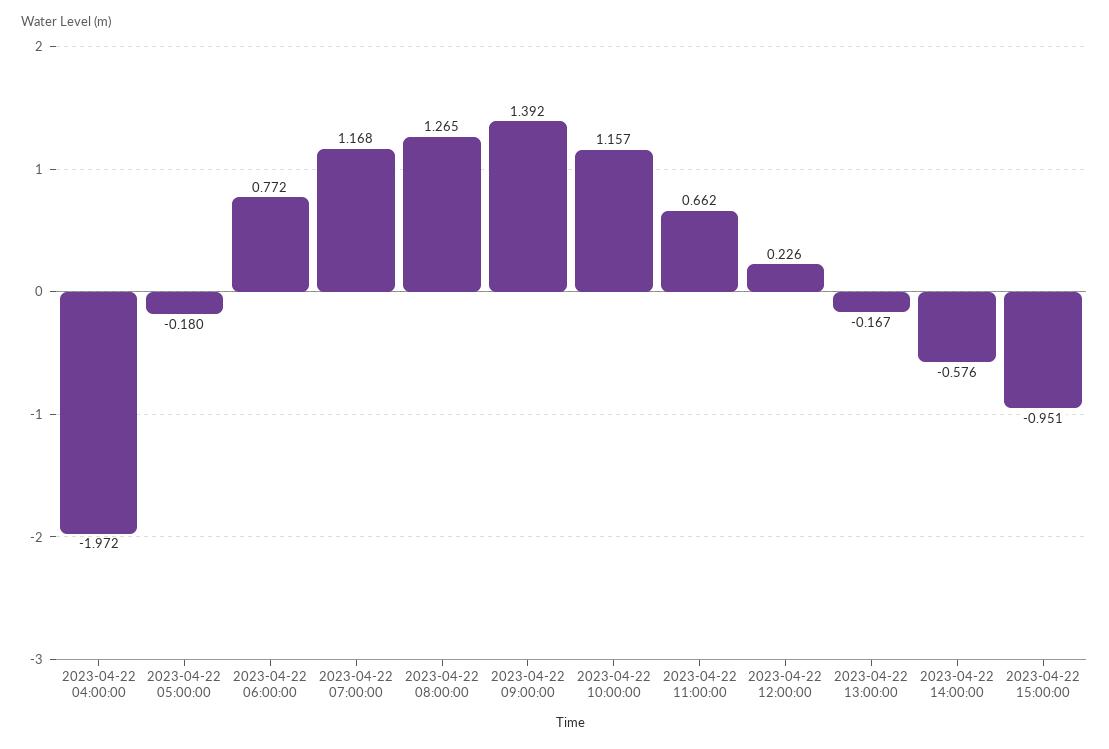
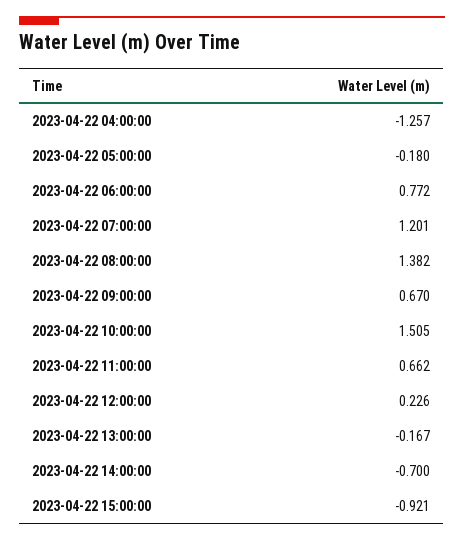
  {
-   "2023-04-22 04:00:00": -1.972,
+   "2023-04-22 04:00:00": -1.257,
    "2023-04-22 05:00:00": -0.18,
    "2023-04-22 06:00:00": 0.772,
-   "2023-04-22 07:00:00": 1.168,
+   "2023-04-22 07:00:00": 1.201,
-   "2023-04-22 08:00:00": 1.265,
+   "2023-04-22 08:00:00": 1.382,
-   "2023-04-22 09:00:00": 1.392,
+   "2023-04-22 09:00:00": 0.67,
-   "2023-04-22 10:00:00": 1.157,
+   "2023-04-22 10:00:00": 1.505,
    "2023-04-22 11:00:00": 0.662,
    "2023-04-22 12:00:00": 0.226,
    "2023-04-22 13:00:00": -0.167,
-   "2023-04-22 14:00:00": -0.576,
+   "2023-04-22 14:00:00": -0.7,
-   "2023-04-22 15:00:00": -0.951
+   "2023-04-22 15:00:00": -0.921
  }

